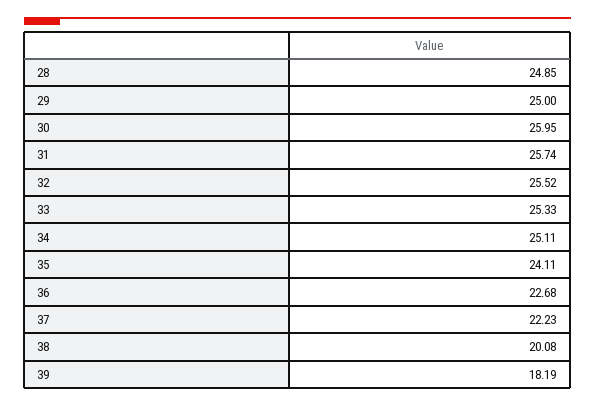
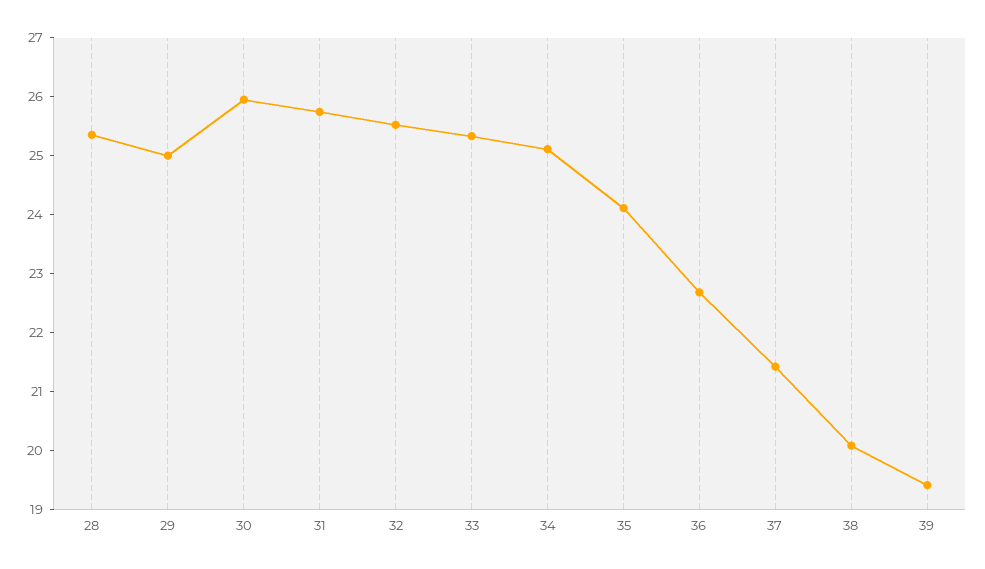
  {
-   "28": 24.85,
+   "28": 25.4,
    "29": 25,
    "30": 25.95,
    "31": 25.74,
    "32": 25.52,
    "33": 25.33,
    "34": 25.11,
    "35": 24.11,
    "36": 22.68,
-   "37": 22.23,
+   "37": 21.4,
    "38": 20.08,
-   "39": 18.19
+   "39": 19.4
  }

